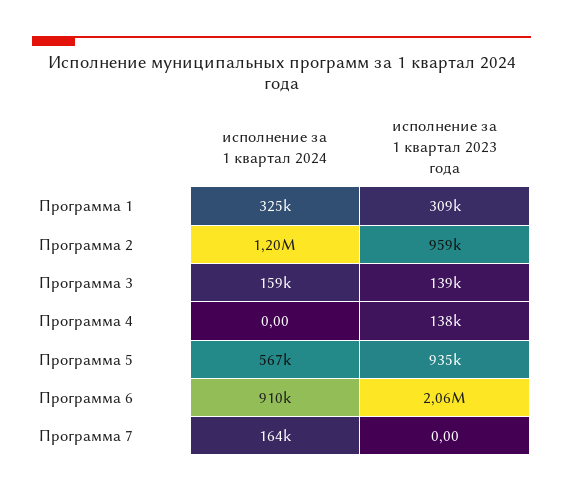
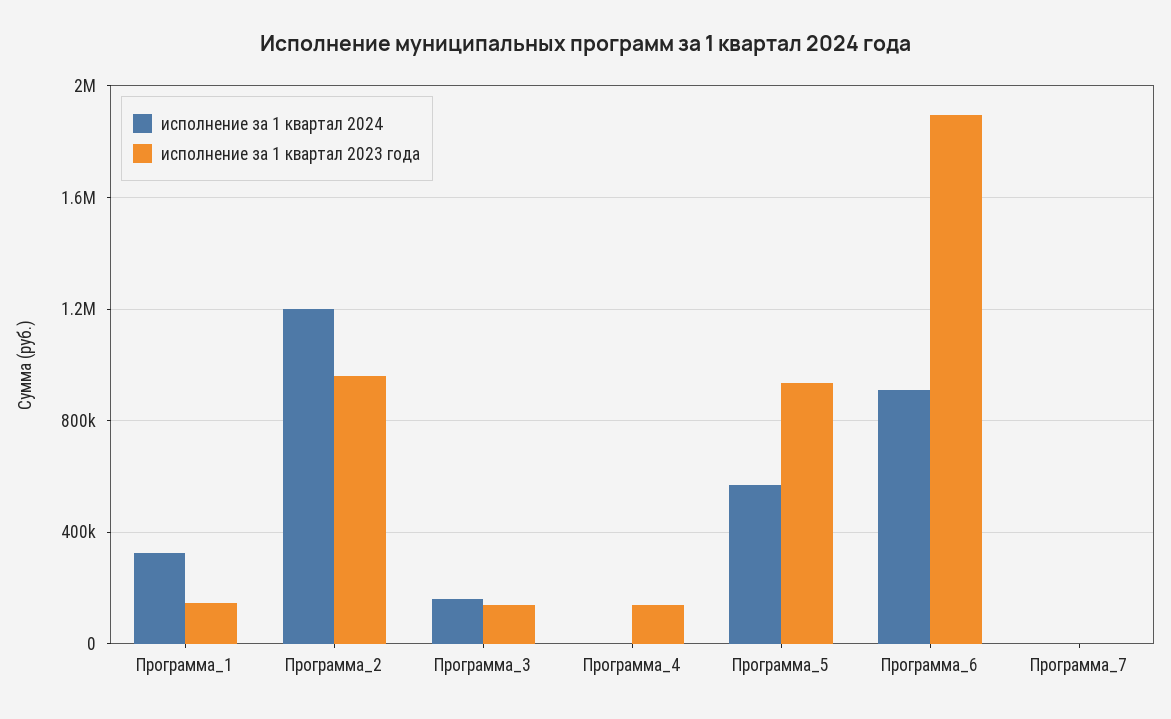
  {
    "исполнение за 1 квартал 2024": {
      "Программа 1": 325000,
      "Программа 2": 1200000,
      "Программа 3": 159000,
      "Программа 4": 0,
      "Программа 5": 567000,
      "Программа 6": 910000,
-     "Программа 7": 164000
+     "Программа 7": 0
    },
    "исполнение за 1 квартал 2023 года": {
-     "Программа 1": 309000,
+     "Программа 1": 150000,
      "Программа 2": 959000,
      "Программа 3": 139000,
      "Программа 4": 138000,
      "Программа 5": 935000,
-     "Программа 6": 2060000,
+     "Программа 6": 1900000,
      "Программа 7": 0
    }
  }

